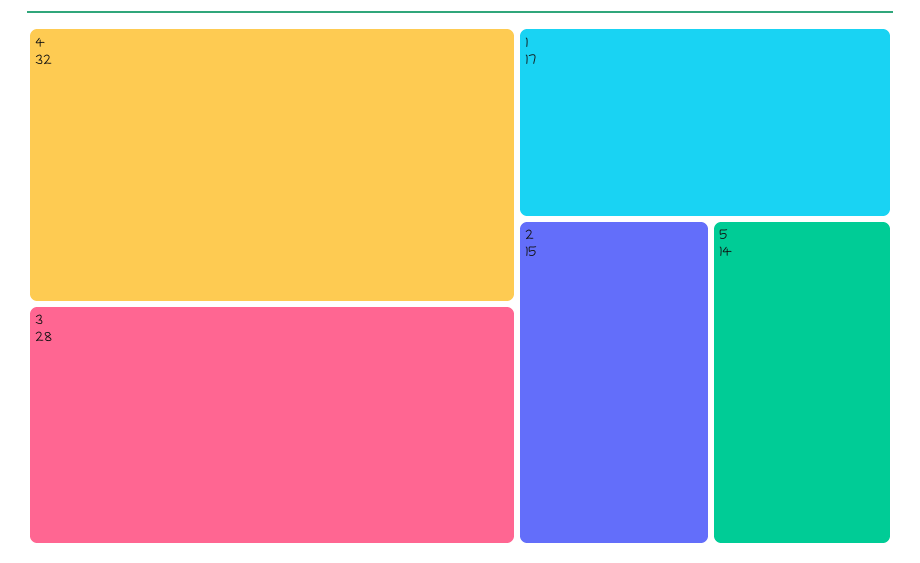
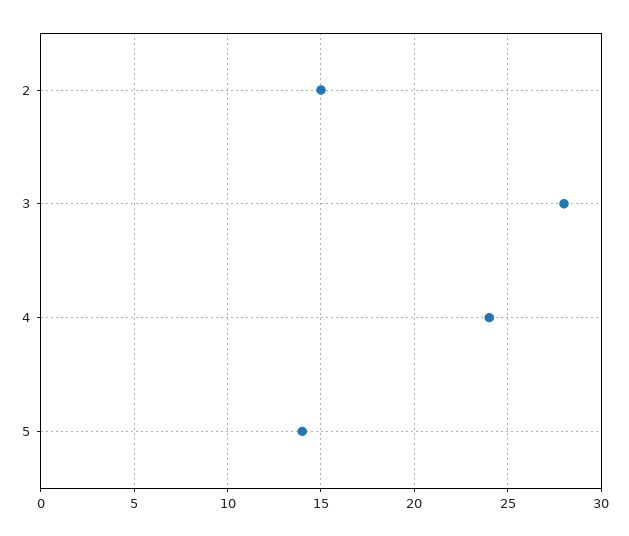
  {
-   "4": 32,
+   "4": 24,
    "3": 28,
-   "1": 17,
    "2": 15,
    "5": 14
  }

